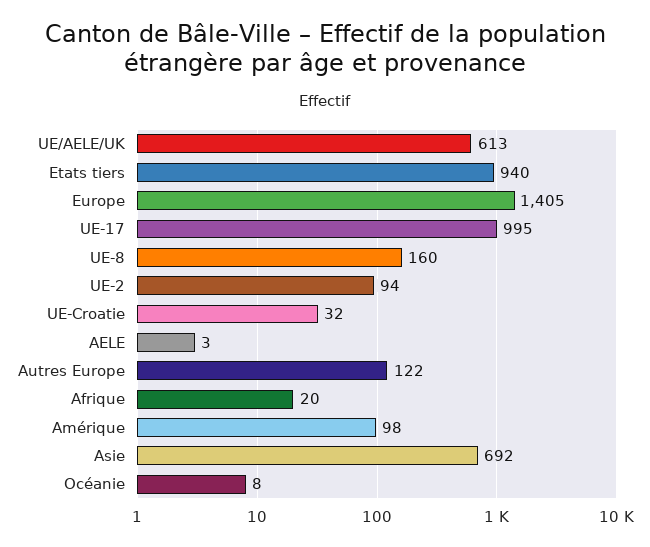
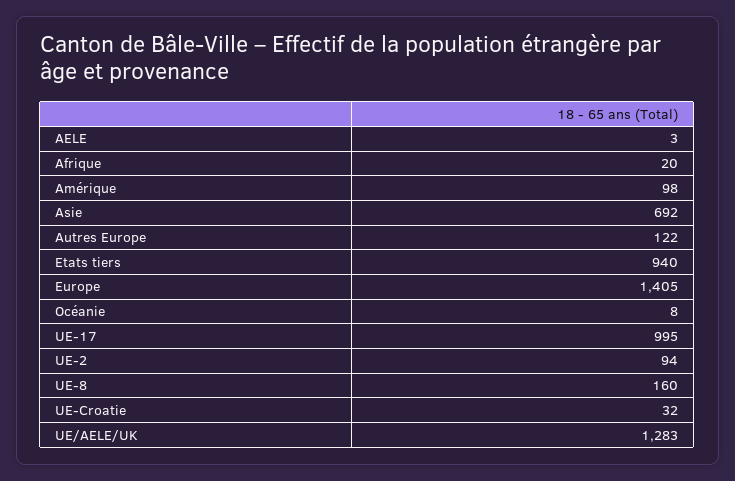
  {
-   "UE/AELE/UK": 613,
+   "UE/AELE/UK": 1283,
    "Etats tiers": 940,
    "Europe": 1405,
    "UE-17": 995,
    "UE-8": 160,
    "UE-2": 94,
    "UE-Croatie": 32,
    "AELE": 3,
    "Autres Europe": 122,
    "Afrique": 20,
    "Amérique": 98,
    "Asie": 692,
    "Océanie": 8
  }

